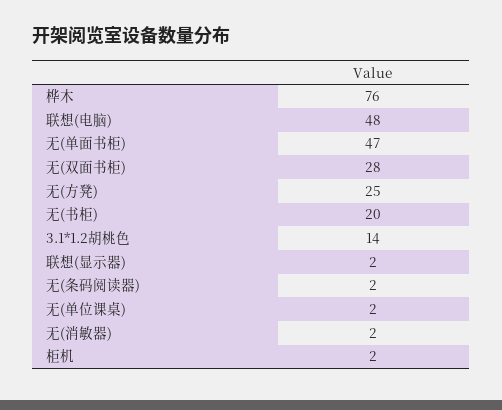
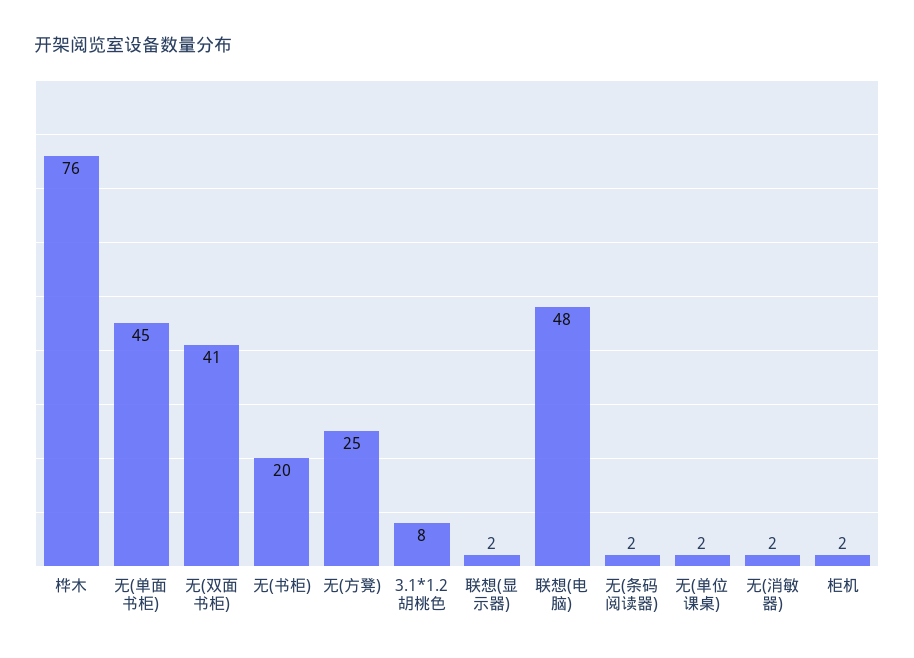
  {
    "桦木": 76,
    "联想(电脑)": 48,
-   "无(单面书柜)": 47,
+   "无(单面书柜)": 45,
-   "无(双面书柜)": 28,
+   "无(双面书柜)": 41,
    "无(方凳)": 25,
    "无(书柜)": 20,
-   "3.1*1.2胡桃色": 14,
+   "3.1*1.2胡桃色": 8,
    "联想(显示器)": 2,
    "无(条码阅读器)": 2,
    "无(单位课桌)": 2,
    "无(消敏器)": 2,
    "柜机": 2
  }

